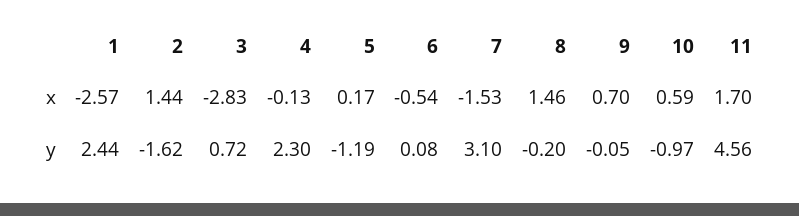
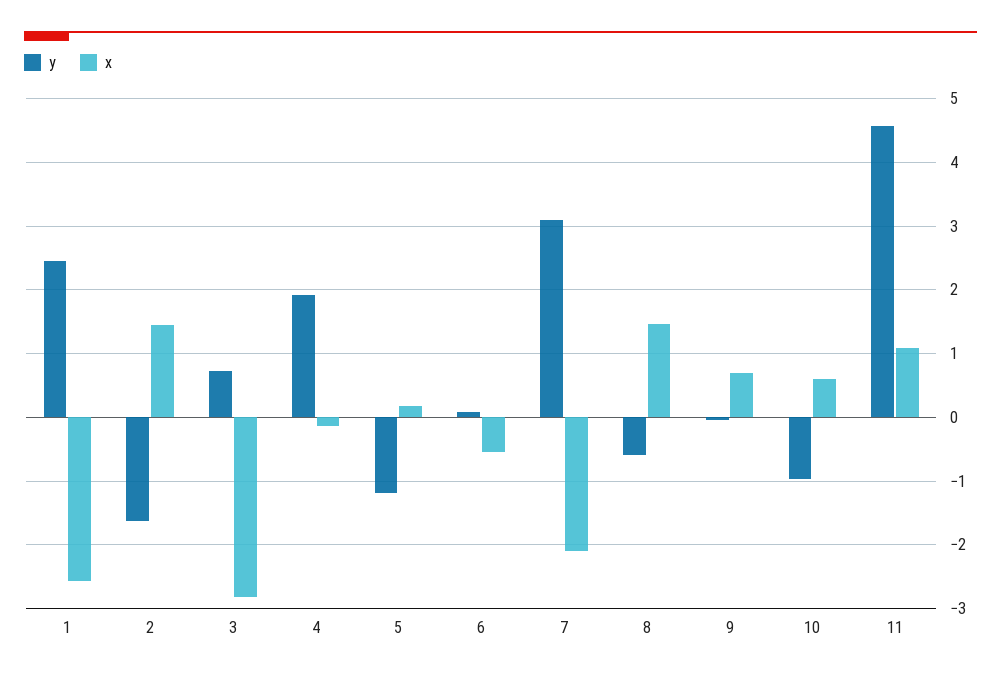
  {
    "x": {
      "1": -2.57,
      "2": 1.44,
      "3": -2.83,
      "4": -0.13,
      "5": 0.17,
      "6": -0.54,
-     "7": -1.53,
+     "7": -2.1,
      "8": 1.46,
      "9": 0.7,
      "10": 0.59,
-     "11": 1.7
+     "11": 1.1
    },
    "y": {
      "1": 2.44,
      "2": -1.62,
      "3": 0.72,
-     "4": 2.3,
+     "4": 1.9,
      "5": -1.19,
      "6": 0.08,
      "7": 3.1,
-     "8": -0.2,
+     "8": -0.6,
      "9": -0.05,
      "10": -0.97,
      "11": 4.56
    }
  }

